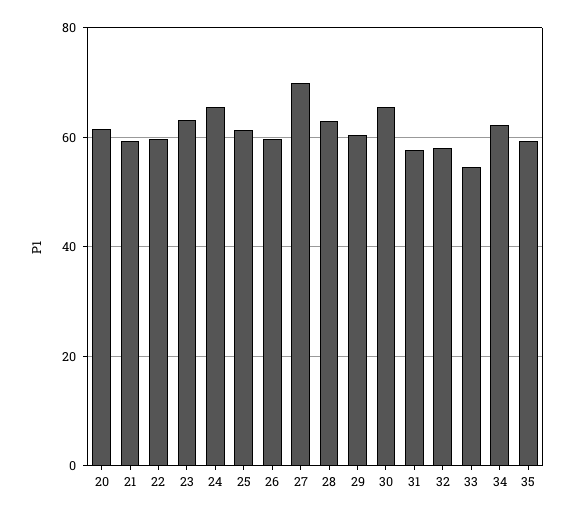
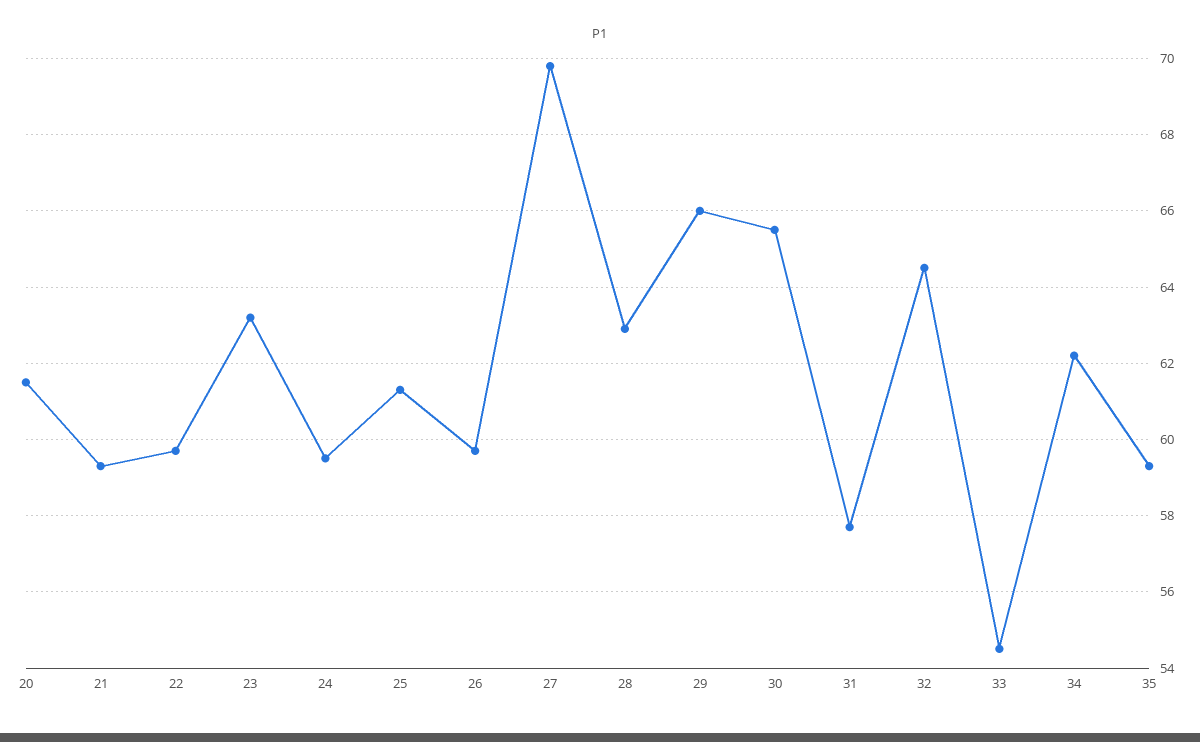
  {
    "20": 61.5,
    "21": 59.5,
    "22": 59.5,
    "23": 63,
-   "24": 66,
+   "24": 59.5,
    "25": 61.5,
    "26": 59.5,
    "27": 70,
    "28": 63,
-   "29": 60,
+   "29": 66,
    "30": 65.5,
    "31": 57.5,
-   "32": 58,
+   "32": 64.5,
    "33": 54.5,
    "34": 62,
    "35": 59.5
  }

